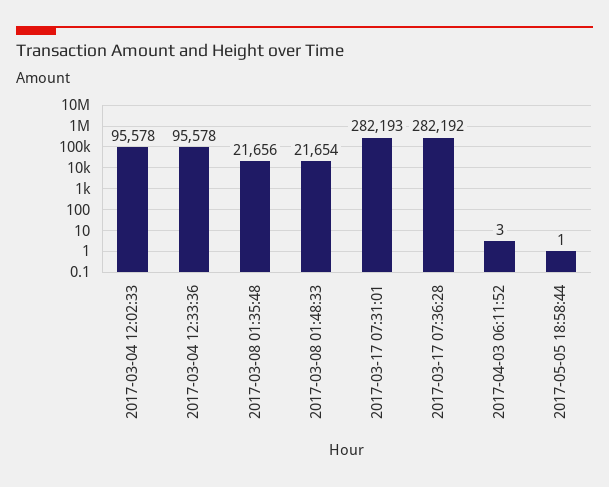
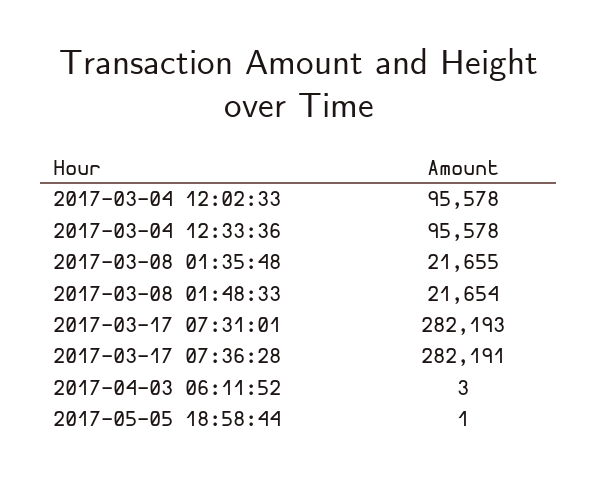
  {
    "2017-03-04 12:02:33": 95578,
    "2017-03-04 12:33:36": 95578,
-   "2017-03-08 01:35:48": 21656,
+   "2017-03-08 01:35:48": 21655,
    "2017-03-08 01:48:33": 21654,
    "2017-03-17 07:31:01": 282193,
-   "2017-03-17 07:36:28": 282192,
+   "2017-03-17 07:36:28": 282191,
    "2017-04-03 06:11:52": 3,
    "2017-05-05 18:58:44": 1
  }

